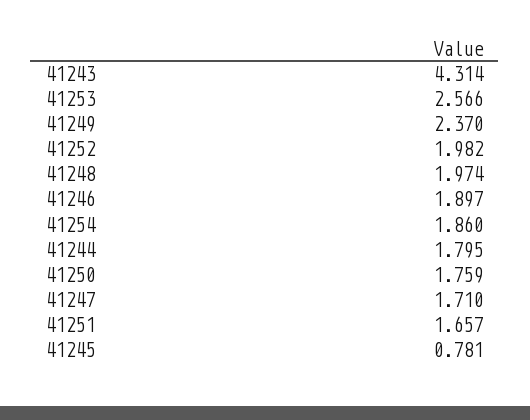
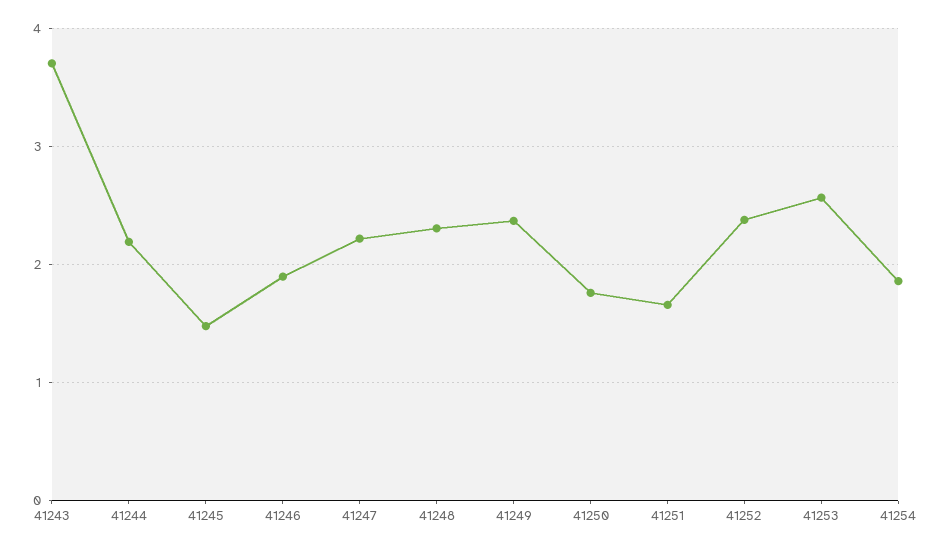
  {
-   "41243": 4.314,
+   "41243": 3.7,
    "41253": 2.566,
    "41249": 2.37,
-   "41252": 1.982,
+   "41252": 2.4,
-   "41248": 1.974,
+   "41248": 2.3,
    "41246": 1.897,
    "41254": 1.86,
-   "41244": 1.795,
+   "41244": 2.2,
    "41250": 1.759,
-   "41247": 1.71,
+   "41247": 2.2,
    "41251": 1.657,
-   "41245": 0.781
+   "41245": 1.5
  }

